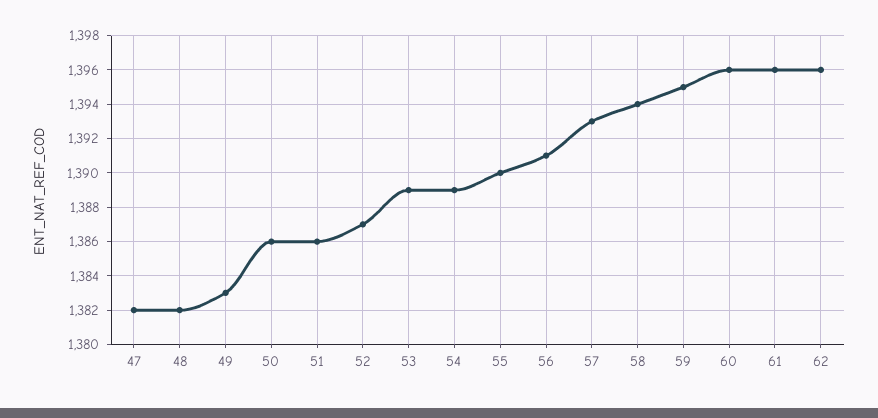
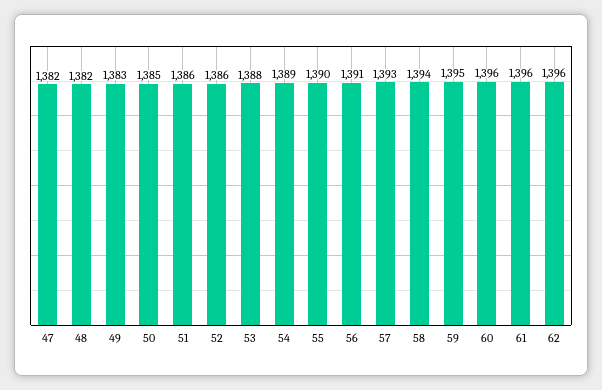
  {
    "47": 1382,
    "48": 1382,
    "49": 1383,
-   "50": 1386,
+   "50": 1385,
    "51": 1386,
-   "52": 1387,
+   "52": 1386,
-   "53": 1389,
+   "53": 1388,
    "54": 1389,
    "55": 1390,
    "56": 1391,
    "57": 1393,
    "58": 1394,
    "59": 1395,
    "60": 1396,
    "61": 1396,
    "62": 1396
  }

